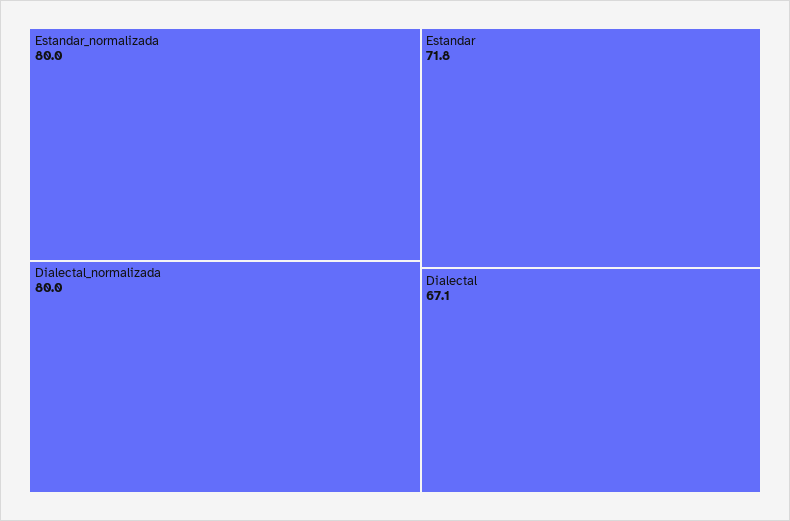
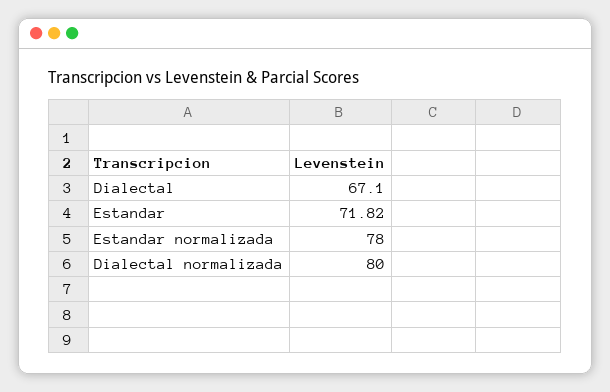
  {
-   "Estandar_normalizada": 80,
+   "Estandar_normalizada": 78,
    "Dialectal_normalizada": 80,
    "Estandar": 71.82,
    "Dialectal": 67.1
  }

